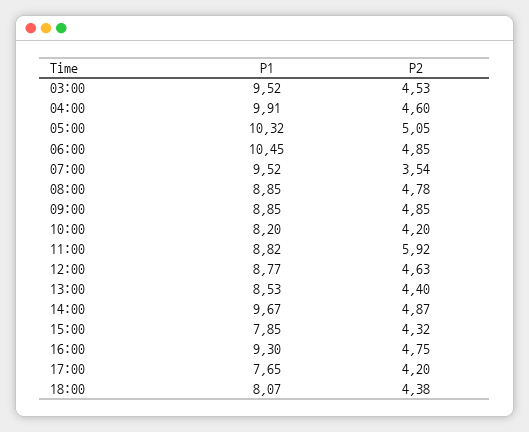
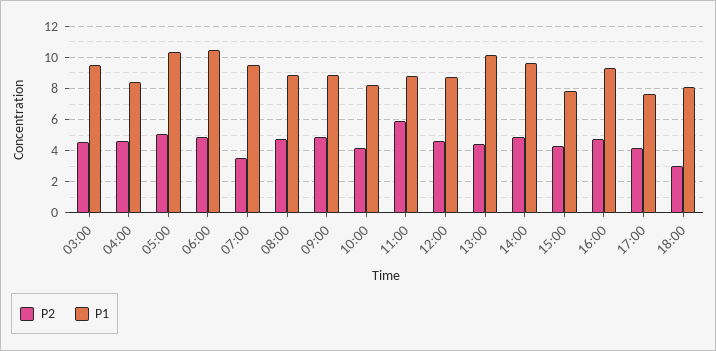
  {
    "P1": {
      "03:00": 9.52,
-     "04:00": 9.91,
+     "04:00": 8.5,
      "05:00": 10.32,
      "06:00": 10.45,
      "07:00": 9.52,
      "08:00": 8.85,
      "09:00": 8.85,
      "10:00": 8.2,
      "11:00": 8.82,
      "12:00": 8.77,
-     "13:00": 8.53,
+     "13:00": 10,
      "14:00": 9.67,
      "15:00": 7.85,
      "16:00": 9.3,
      "17:00": 7.65,
      "18:00": 8.07
    },
    "P2": {
      "03:00": 4.53,
      "04:00": 4.6,
      "05:00": 5.05,
      "06:00": 4.85,
      "07:00": 3.54,
      "08:00": 4.78,
      "09:00": 4.85,
      "10:00": 4.2,
      "11:00": 5.92,
      "12:00": 4.63,
      "13:00": 4.4,
      "14:00": 4.87,
      "15:00": 4.32,
      "16:00": 4.75,
      "17:00": 4.2,
-     "18:00": 4.38
+     "18:00": 3
    }
  }

